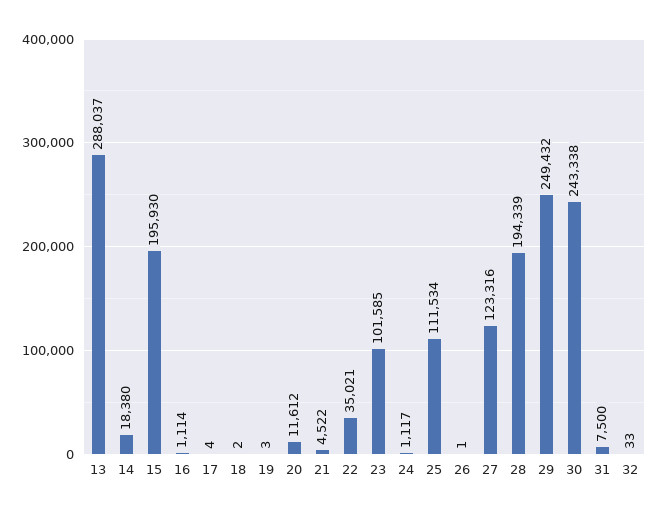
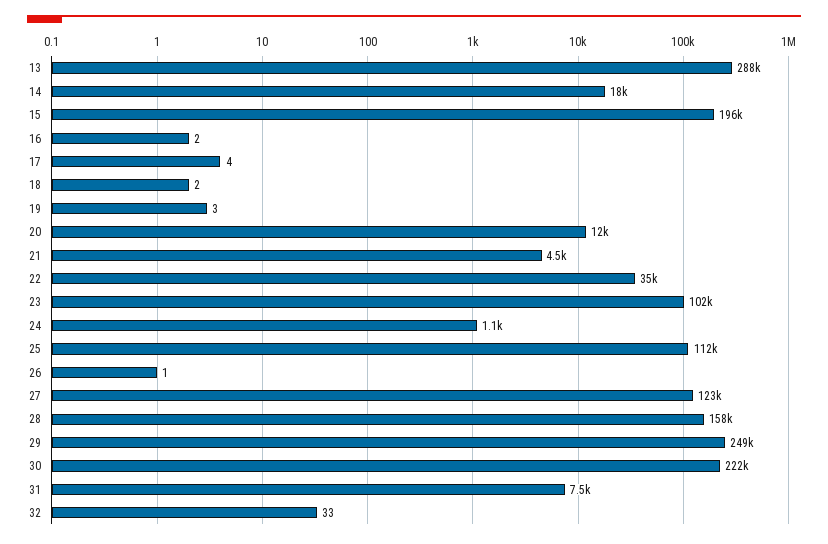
  {
    "13": 288037,
    "14": 18380,
    "15": 195930,
-   "16": 1114,
+   "16": 2,
    "17": 4,
    "18": 2,
    "19": 3,
    "20": 11612,
    "21": 4522,
    "22": 35021,
    "23": 101585,
    "24": 1117,
    "25": 111534,
    "26": 1,
    "27": 123316,
-   "28": 194339,
+   "28": 158000,
    "29": 249432,
-   "30": 243338,
+   "30": 222000,
    "31": 7500,
    "32": 33
  }

